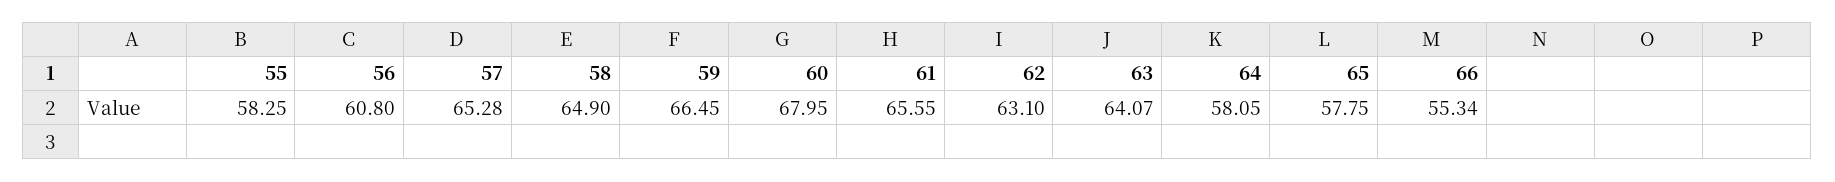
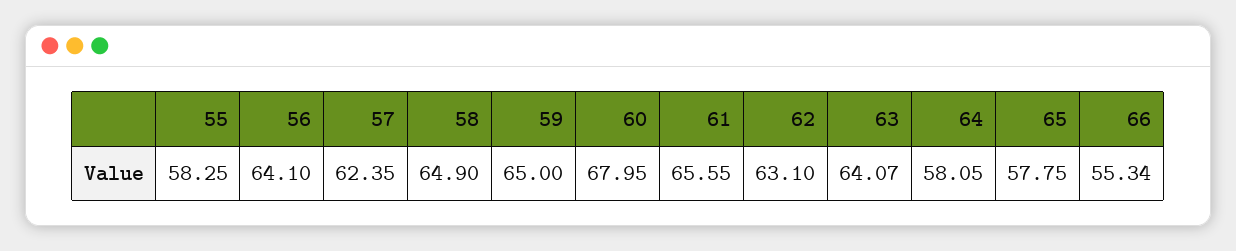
  {
    "55": 58.25,
-   "56": 60.8,
+   "56": 64.1,
-   "57": 65.28,
+   "57": 62.35,
    "58": 64.9,
-   "59": 66.45,
+   "59": 65,
    "60": 67.95,
    "61": 65.55,
    "62": 63.1,
    "63": 64.07,
    "64": 58.05,
    "65": 57.75,
    "66": 55.34
  }

